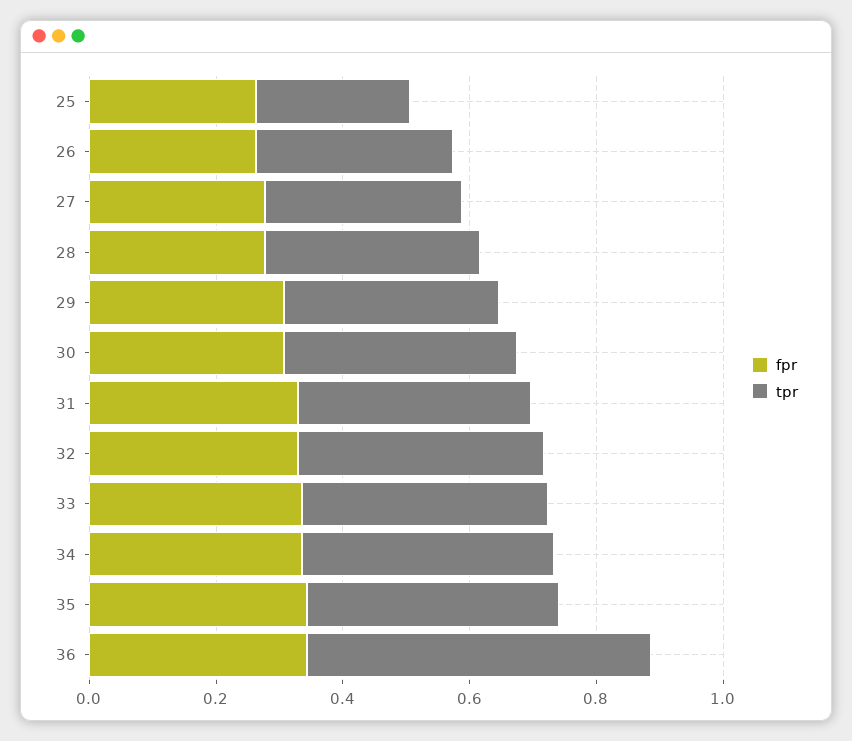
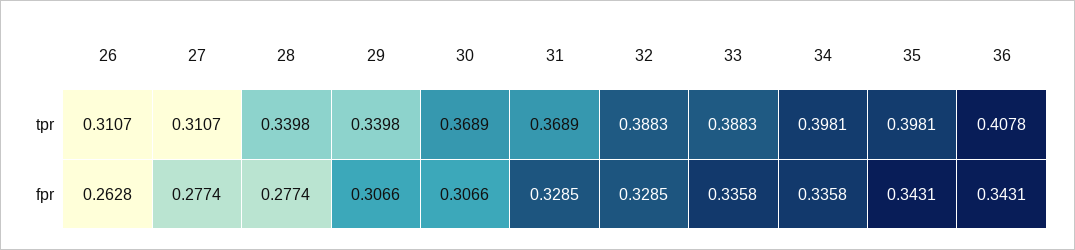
  {
    "fpr": {
-     "25": 0.25,
      "26": 0.2628,
      "27": 0.2774,
      "28": 0.2774,
      "29": 0.3066,
      "30": 0.3066,
      "31": 0.3285,
      "32": 0.3285,
      "33": 0.3358,
      "34": 0.3358,
      "35": 0.3431,
      "36": 0.3431
    },
    "tpr": {
-     "25": 0.25,
      "26": 0.3107,
      "27": 0.3107,
      "28": 0.3398,
      "29": 0.3398,
      "30": 0.3689,
      "31": 0.3689,
      "32": 0.3883,
      "33": 0.3883,
      "34": 0.3981,
      "35": 0.3981,
-     "36": 0.55
+     "36": 0.4078
    }
  }

